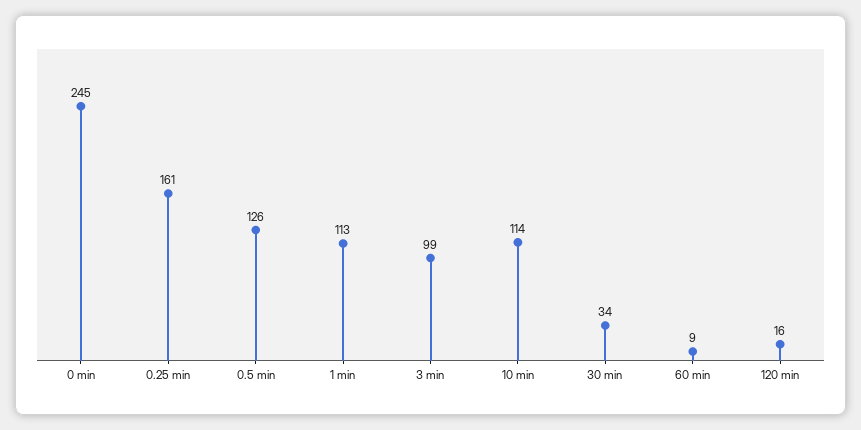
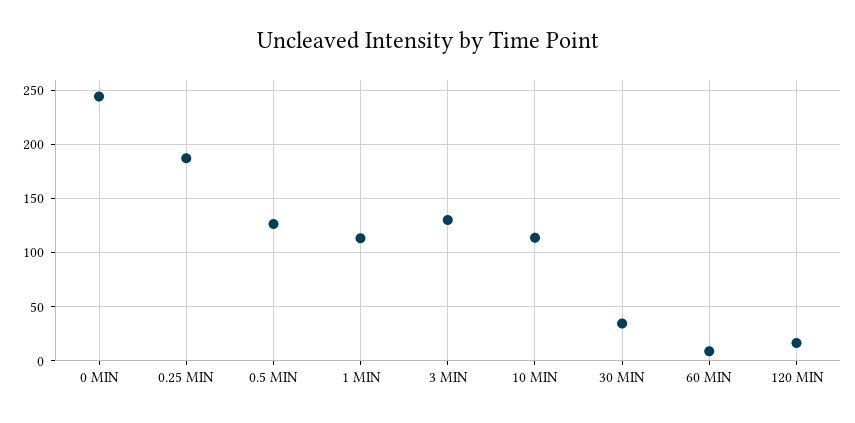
  {
    "0 min": 245,
-   "0.25 min": 161,
+   "0.25 min": 190,
    "0.5 min": 126,
    "1 min": 113,
-   "3 min": 99,
+   "3 min": 130,
    "10 min": 114,
    "30 min": 34,
    "60 min": 9,
    "120 min": 16
  }

